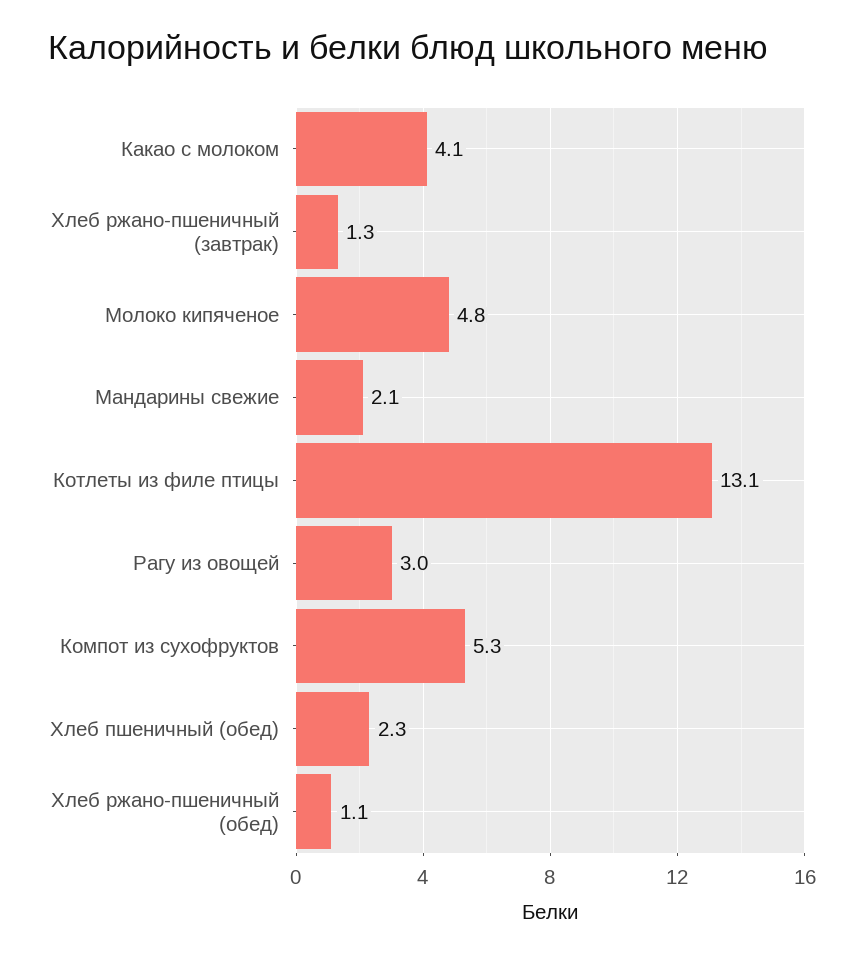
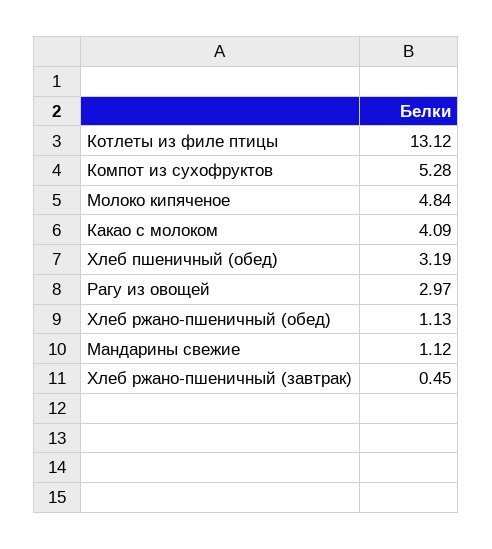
  {
    "Какао с молоком": 4.09,
-   "Хлеб ржано-пшеничный (завтрак)": 1.3,
+   "Хлеб ржано-пшеничный (завтрак)": 0.45,
    "Молоко кипяченое": 4.84,
-   "Мандарины свежие": 2.1,
+   "Мандарины свежие": 1.12,
    "Котлеты из филе птицы": 13.12,
    "Рагу из овощей": 2.97,
    "Компот из сухофруктов": 5.28,
-   "Хлеб пшеничный (обед)": 2.3,
+   "Хлеб пшеничный (обед)": 3.19,
    "Хлеб ржано-пшеничный (обед)": 1.13
  }

